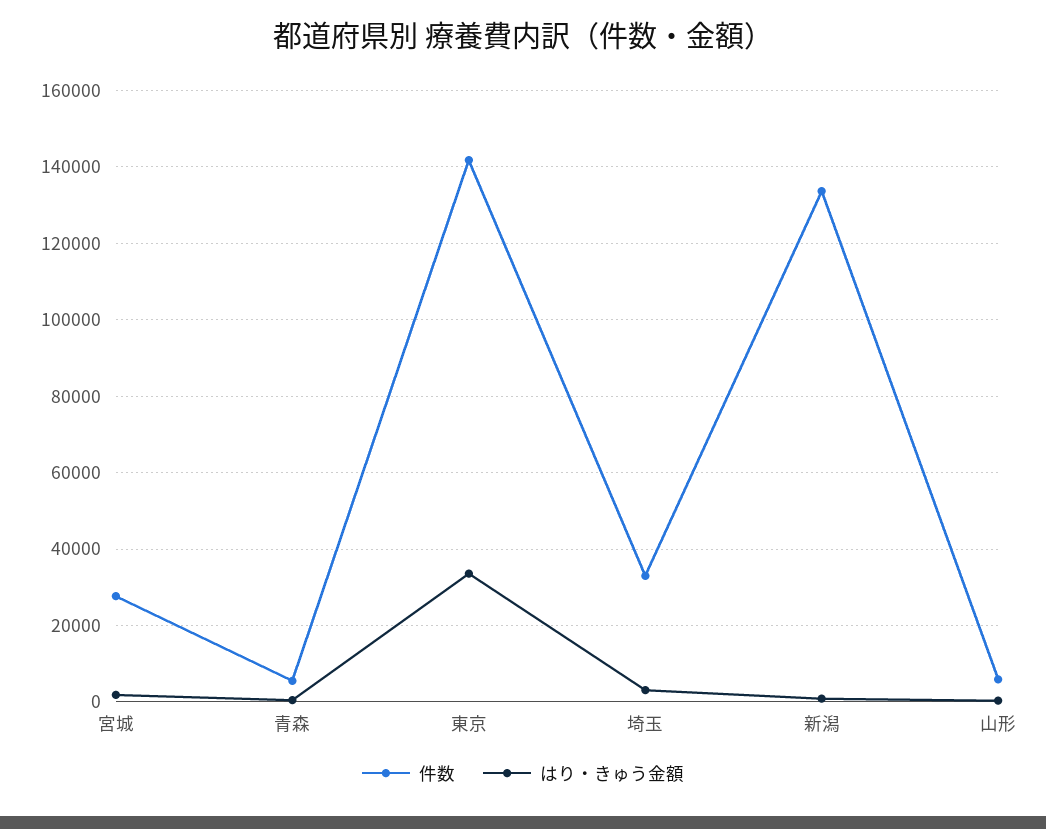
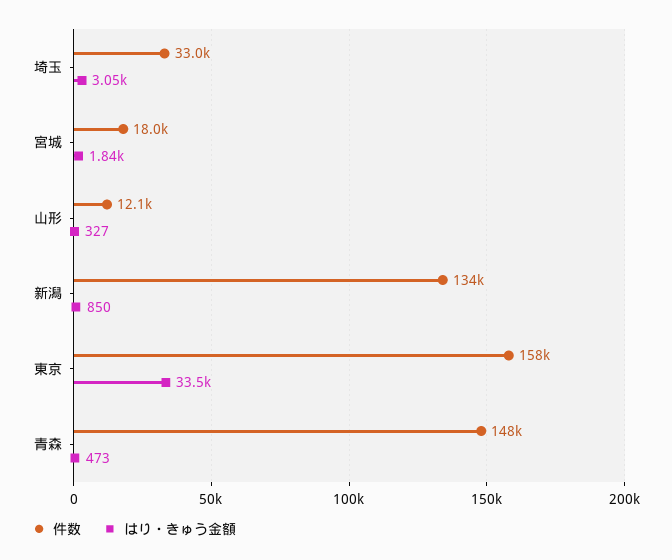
  {
    "件数": {
-     "宮城": 28000,
+     "宮城": 18000,
-     "青森": 6000,
+     "青森": 148000,
-     "東京": 142000,
+     "東京": 158000,
      "埼玉": 33000,
      "新潟": 134000,
-     "山形": 6000
+     "山形": 12100
    },
    "はり・きゅう金額": {
      "宮城": 1840,
      "青森": 473,
      "東京": 33500,
      "埼玉": 3050,
      "新潟": 850,
      "山形": 327
    }
  }

